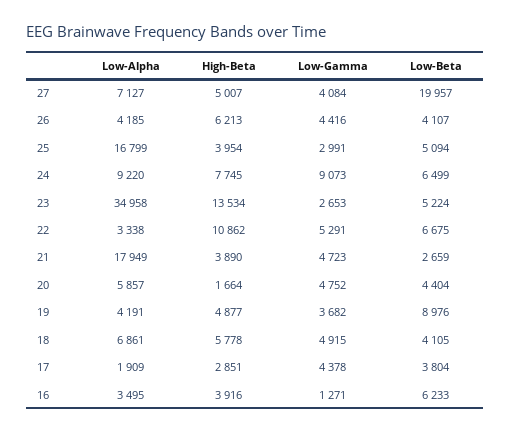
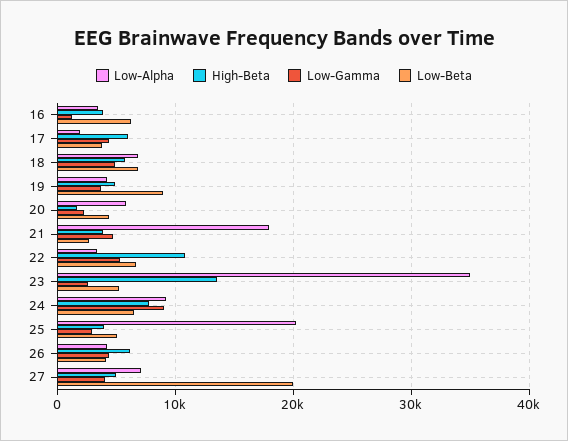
  {
    "Low-Alpha": {
      "27": 7127,
      "26": 4185,
-     "25": 16799,
+     "25": 20000,
      "24": 9220,
      "23": 34958,
      "22": 3338,
      "21": 17949,
      "20": 5857,
      "19": 4191,
      "18": 6861,
      "17": 1909,
      "16": 3495
    },
    "High-Beta": {
      "27": 5007,
      "26": 6213,
      "25": 3954,
      "24": 7745,
      "23": 13534,
      "22": 10862,
      "21": 3890,
      "20": 1664,
      "19": 4877,
      "18": 5778,
-     "17": 2851,
+     "17": 6000,
      "16": 3916
    },
    "Low-Gamma": {
      "27": 4084,
      "26": 4416,
      "25": 2991,
      "24": 9073,
      "23": 2653,
      "22": 5291,
      "21": 4723,
-     "20": 4752,
+     "20": 2000,
      "19": 3682,
      "18": 4915,
      "17": 4378,
      "16": 1271
    },
    "Low-Beta": {
      "27": 19957,
      "26": 4107,
      "25": 5094,
      "24": 6499,
      "23": 5224,
      "22": 6675,
      "21": 2659,
      "20": 4404,
      "19": 8976,
-     "18": 4105,
+     "18": 7000,
      "17": 3804,
      "16": 6233
    }
  }

